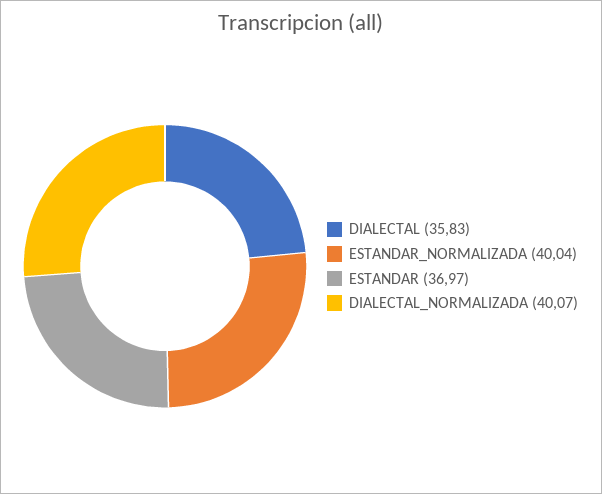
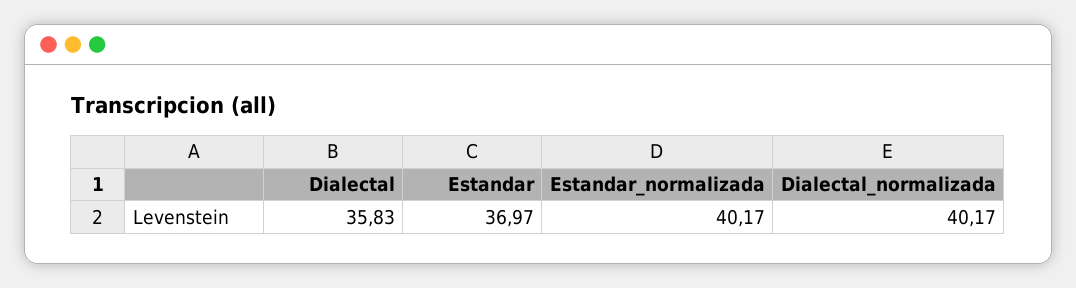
  {
    "DIALECTAL": 35.83,
-   "ESTANDAR_NORMALIZADA": 40.04,
+   "ESTANDAR_NORMALIZADA": 40.17,
    "ESTANDAR": 36.97,
-   "DIALECTAL_NORMALIZADA": 40.07
+   "DIALECTAL_NORMALIZADA": 40.17
  }

